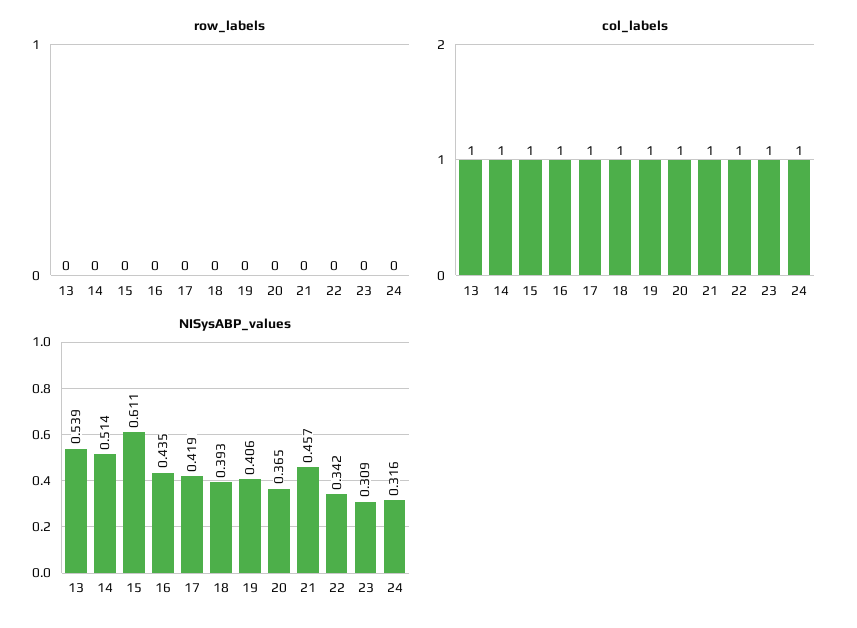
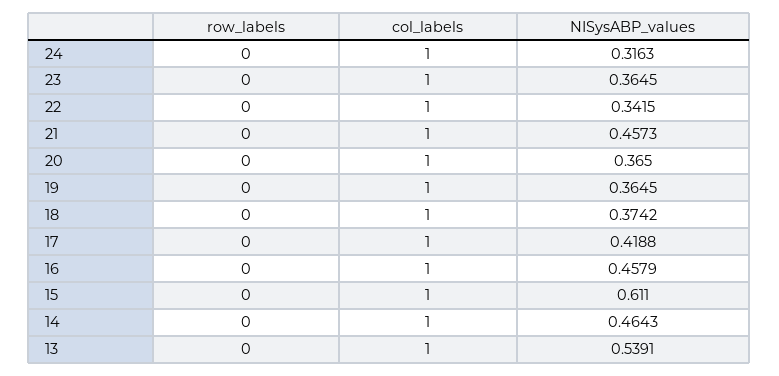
  {
    "row_labels": {
      "13": 0,
      "14": 0,
      "15": 0,
      "16": 0,
      "17": 0,
      "18": 0,
      "19": 0,
      "20": 0,
      "21": 0,
      "22": 0,
      "23": 0,
      "24": 0
    },
    "col_labels": {
      "13": 1,
      "14": 1,
      "15": 1,
      "16": 1,
      "17": 1,
      "18": 1,
      "19": 1,
      "20": 1,
      "21": 1,
      "22": 1,
      "23": 1,
      "24": 1
    },
    "NISysABP_values": {
      "13": 0.5391,
-     "14": 0.514,
+     "14": 0.4643,
      "15": 0.611,
-     "16": 0.435,
+     "16": 0.4579,
      "17": 0.4188,
-     "18": 0.393,
+     "18": 0.3742,
-     "19": 0.406,
+     "19": 0.3645,
      "20": 0.365,
      "21": 0.4573,
      "22": 0.3415,
-     "23": 0.309,
+     "23": 0.3645,
      "24": 0.3163
    }
  }

